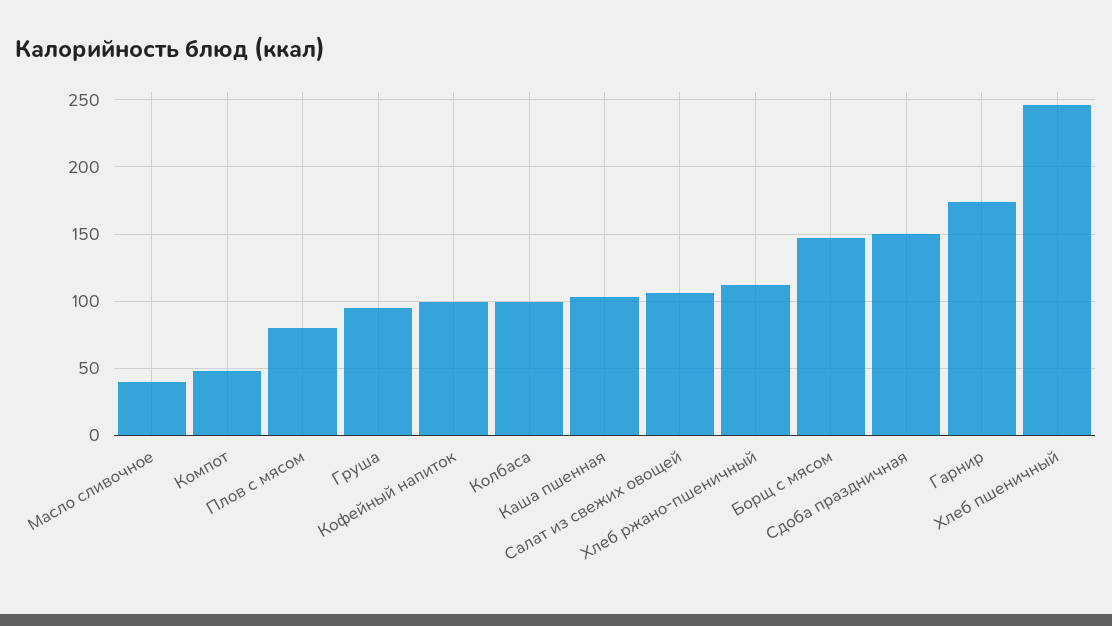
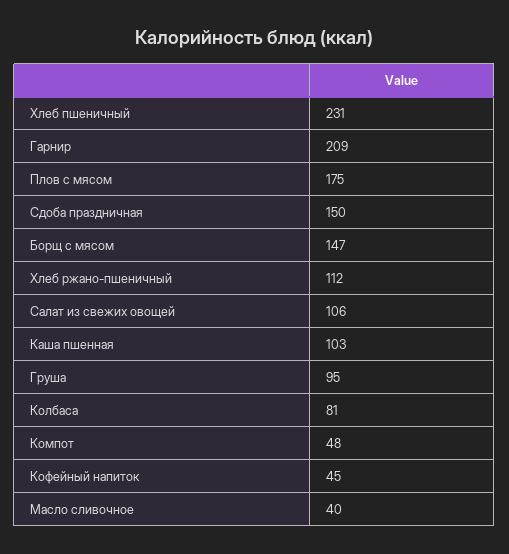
  {
    "Масло сливочное": 40,
    "Компот": 48,
-   "Плов с мясом": 80,
+   "Плов с мясом": 175,
    "Груша": 95,
-   "Кофейный напиток": 100,
+   "Кофейный напиток": 45,
-   "Колбаса": 100,
+   "Колбаса": 81,
    "Каша пшенная": 103,
    "Салат из свежих овощей": 106,
    "Хлеб ржано-пшеничный": 112,
    "Борщ с мясом": 147,
    "Сдоба праздничная": 150,
-   "Гарнир": 175,
+   "Гарнир": 209,
-   "Хлеб пшеничный": 245
+   "Хлеб пшеничный": 231
  }

